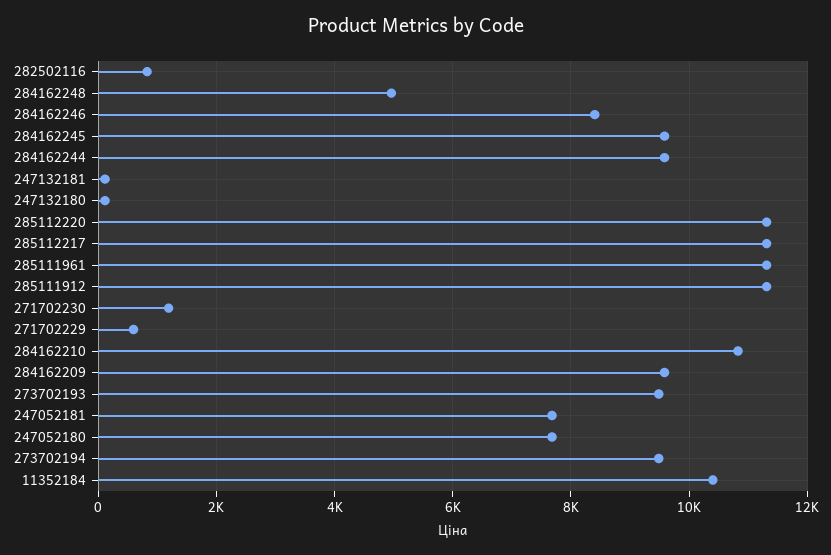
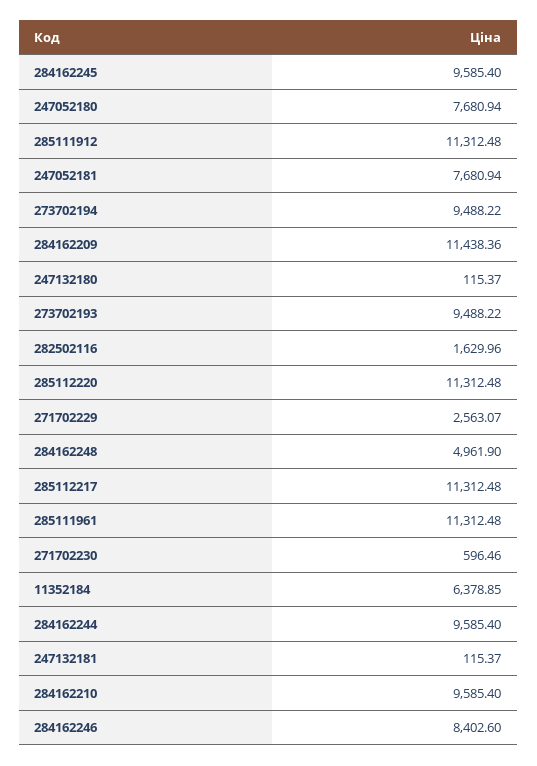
  {
-   "282502116": 800,
+   "282502116": 1629.96,
    "284162248": 4961.9,
    "284162246": 8402.6,
    "284162245": 9585.4,
    "284162244": 9585.4,
    "247132181": 115.37,
    "247132180": 115.37,
    "285112220": 11312.48,
    "285112217": 11312.48,
    "285111961": 11312.48,
    "285111912": 11312.48,
-   "271702230": 1200,
+   "271702230": 596.46,
-   "271702229": 600,
+   "271702229": 2563.07,
-   "284162210": 10800,
+   "284162210": 9585.4,
-   "284162209": 9600,
+   "284162209": 11438.36,
    "273702193": 9488.22,
    "247052181": 7680.94,
    "247052180": 7680.94,
    "273702194": 9488.22,
-   "11352184": 10400
+   "11352184": 6378.85
  }

